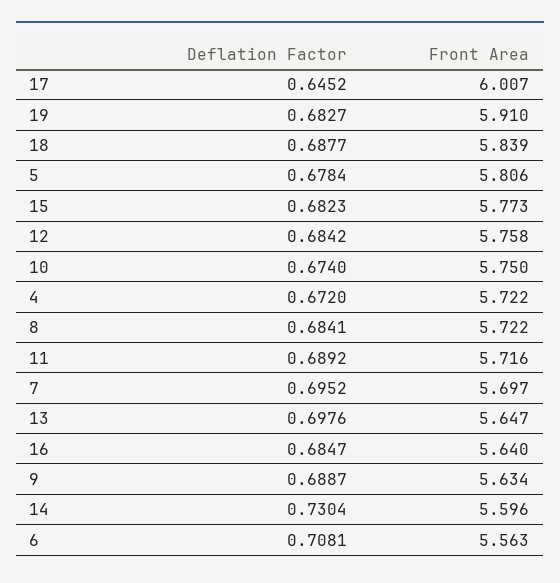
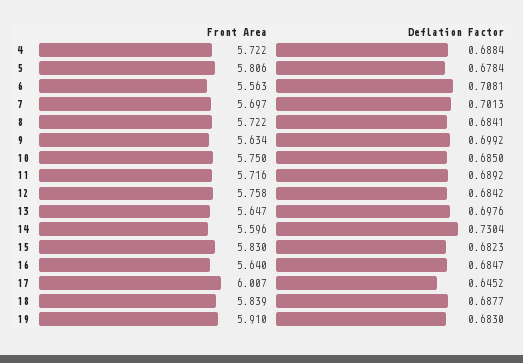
  {
    "Deflation Factor": {
      "17": 0.6452,
-     "19": 0.6827,
+     "19": 0.683,
      "18": 0.6877,
      "5": 0.6784,
      "15": 0.6823,
      "12": 0.6842,
-     "10": 0.674,
+     "10": 0.685,
-     "4": 0.672,
+     "4": 0.6884,
      "8": 0.6841,
      "11": 0.6892,
-     "7": 0.6952,
+     "7": 0.7013,
      "13": 0.6976,
      "16": 0.6847,
-     "9": 0.6887,
+     "9": 0.6992,
      "14": 0.7304,
      "6": 0.7081
    },
    "Front Area": {
      "17": 6.007,
      "19": 5.91,
      "18": 5.839,
      "5": 5.806,
-     "15": 5.773,
+     "15": 5.83,
      "12": 5.758,
      "10": 5.75,
      "4": 5.722,
      "8": 5.722,
      "11": 5.716,
      "7": 5.697,
      "13": 5.647,
      "16": 5.64,
      "9": 5.634,
      "14": 5.596,
      "6": 5.563
    }
  }

